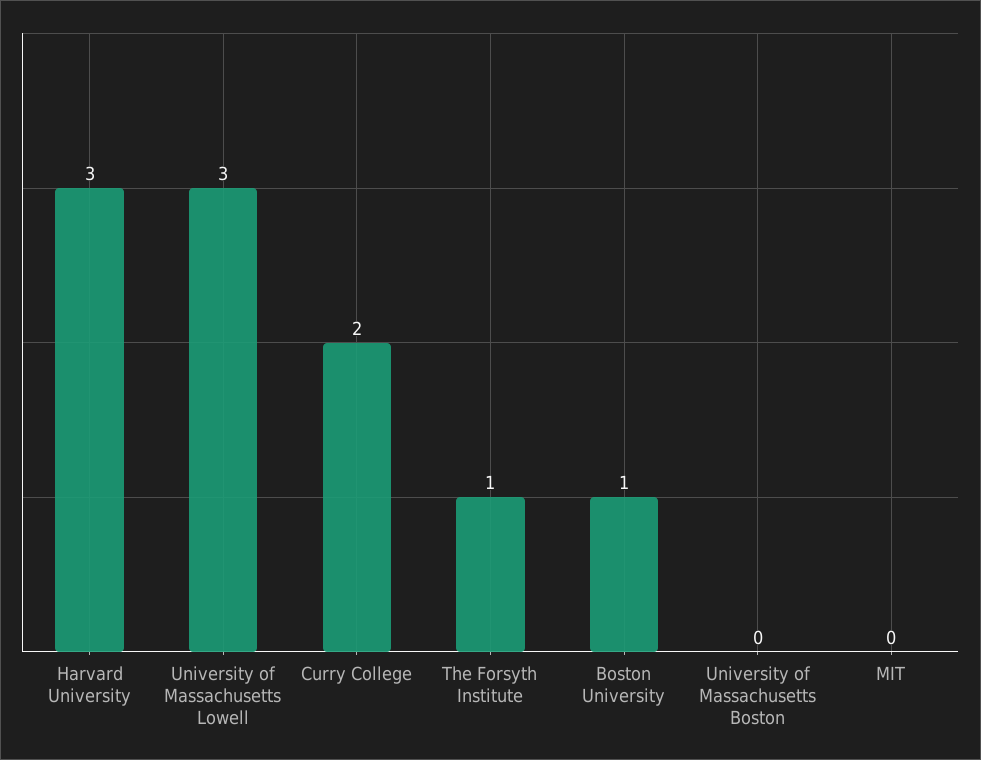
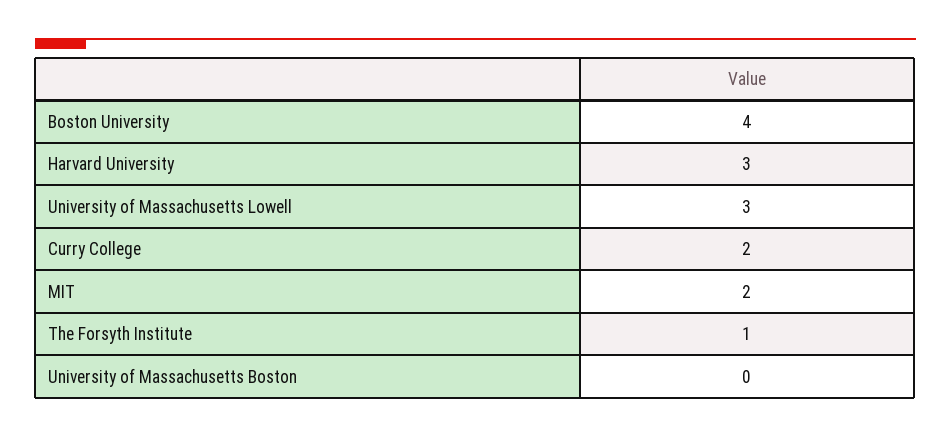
  {
    "Harvard University": 3,
    "University of Massachusetts Lowell": 3,
    "Curry College": 2,
    "The Forsyth Institute": 1,
-   "Boston University": 1,
+   "Boston University": 4,
    "University of Massachusetts Boston": 0,
-   "MIT": 0
+   "MIT": 2
  }

